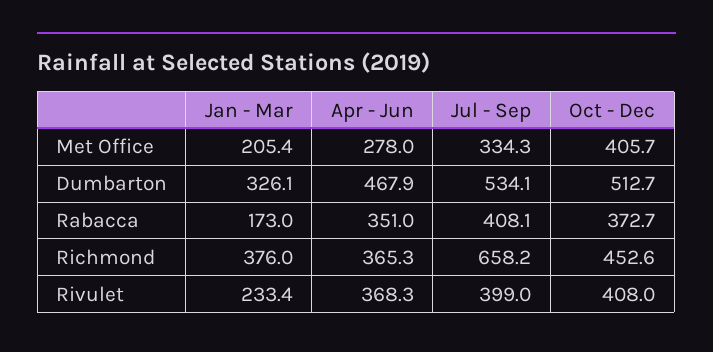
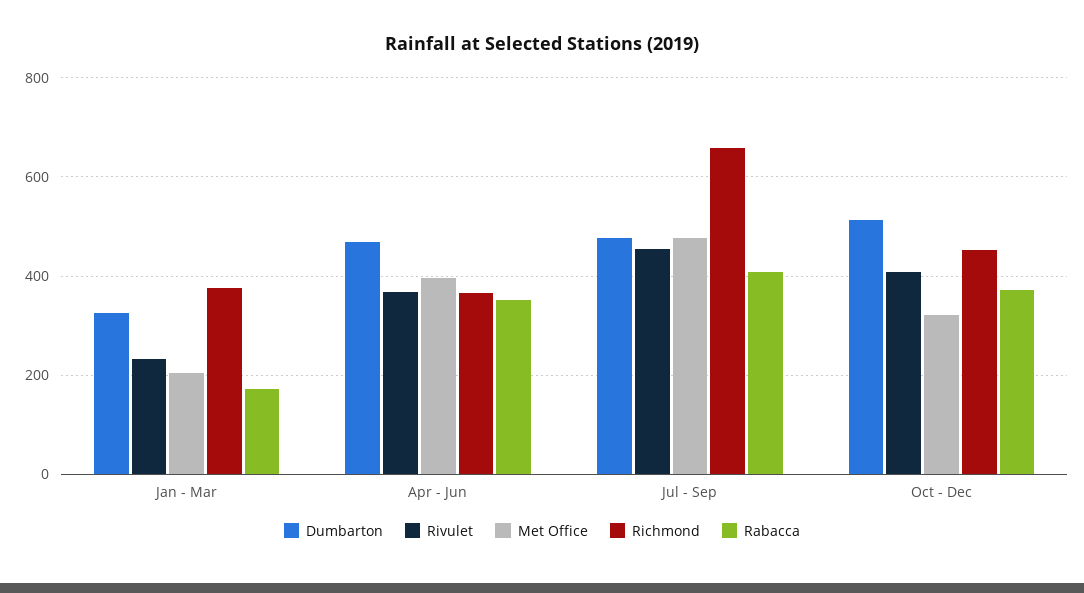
  {
    "Met Office": {
      "Jan - Mar": 205.4,
-     "Apr - Jun": 278,
+     "Apr - Jun": 400,
-     "Jul - Sep": 334.3,
+     "Jul - Sep": 480,
-     "Oct - Dec": 405.7
+     "Oct - Dec": 320
    },
    "Dumbarton": {
      "Jan - Mar": 326.1,
      "Apr - Jun": 467.9,
-     "Jul - Sep": 534.1,
+     "Jul - Sep": 480,
      "Oct - Dec": 512.7
    },
    "Rabacca": {
      "Jan - Mar": 173,
      "Apr - Jun": 351,
      "Jul - Sep": 408.1,
      "Oct - Dec": 372.7
    },
    "Richmond": {
      "Jan - Mar": 376,
      "Apr - Jun": 365.3,
      "Jul - Sep": 658.2,
      "Oct - Dec": 452.6
    },
    "Rivulet": {
      "Jan - Mar": 233.4,
      "Apr - Jun": 368.3,
-     "Jul - Sep": 399,
+     "Jul - Sep": 460,
      "Oct - Dec": 408
    }
  }

